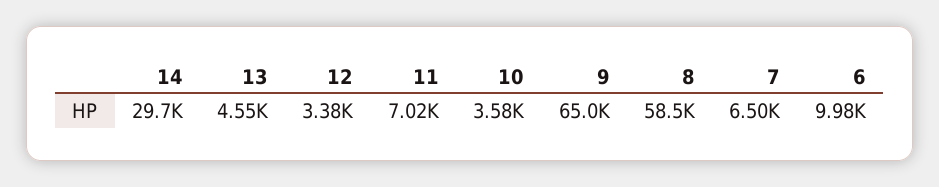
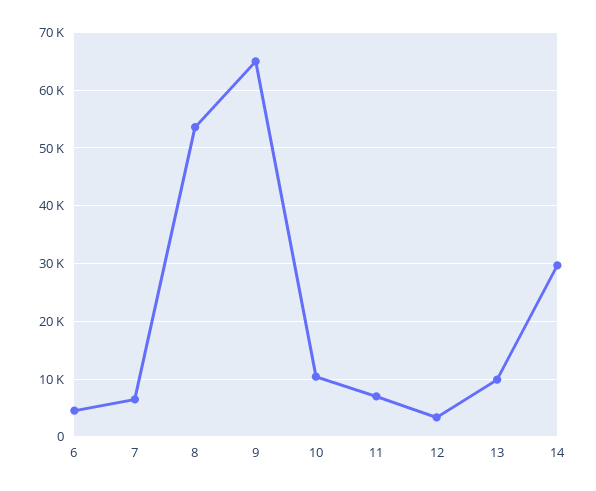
  {
    "14": 29700,
-   "13": 4550,
+   "13": 10000,
    "12": 3380,
    "11": 7020,
-   "10": 3580,
+   "10": 10000,
    "9": 65000,
-   "8": 58500,
+   "8": 54000,
    "7": 6500,
-   "6": 9980
+   "6": 4000
  }

